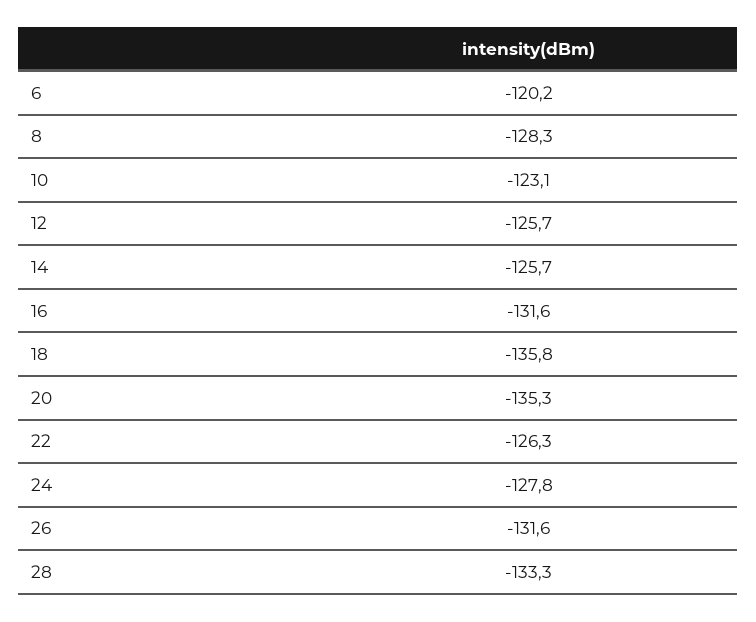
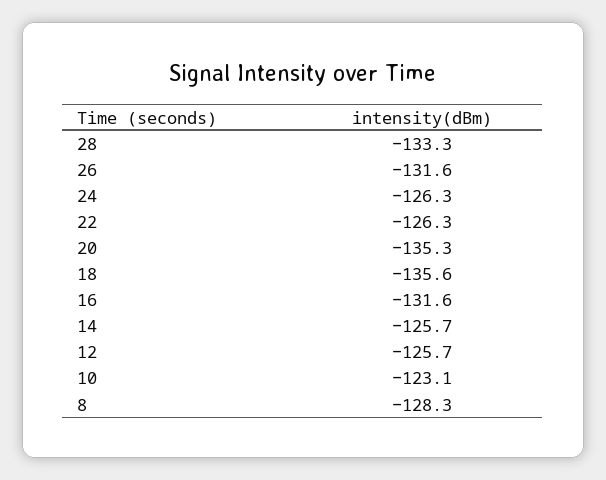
  {
-   "6": -120.2,
    "8": -128.3,
    "10": -123.1,
    "12": -125.7,
    "14": -125.7,
    "16": -131.6,
-   "18": -135.8,
+   "18": -135.6,
    "20": -135.3,
    "22": -126.3,
-   "24": -127.8,
+   "24": -126.3,
    "26": -131.6,
    "28": -133.3
  }

